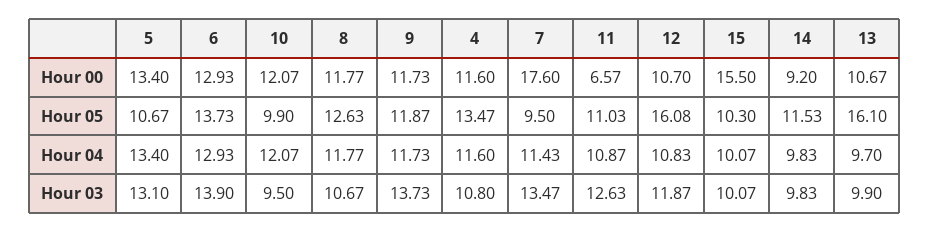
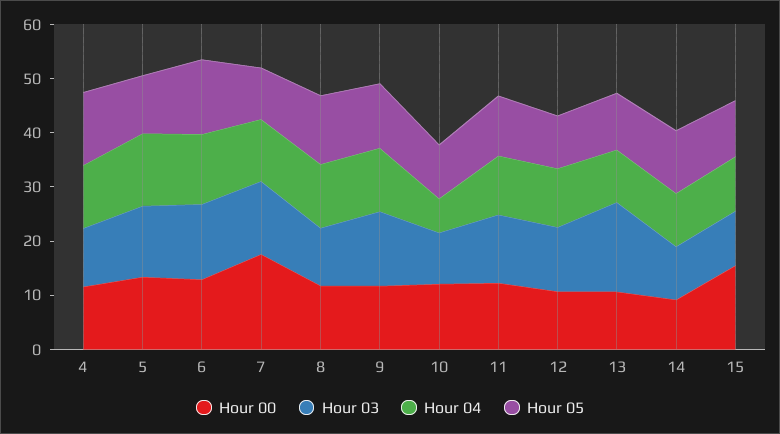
  {
    "Hour 00": {
      "5": 13.4,
      "6": 12.93,
      "10": 12.07,
      "8": 11.77,
      "9": 11.73,
      "4": 11.6,
      "7": 17.6,
-     "11": 6.57,
+     "11": 12,
      "12": 10.7,
      "15": 15.5,
      "14": 9.2,
      "13": 10.67
    },
    "Hour 05": {
      "5": 10.67,
      "6": 13.73,
      "10": 9.9,
      "8": 12.63,
      "9": 11.87,
      "4": 13.47,
      "7": 9.5,
      "11": 11.03,
-     "12": 16.08,
+     "12": 10,
      "15": 10.3,
      "14": 11.53,
-     "13": 16.1
+     "13": 10
    },
    "Hour 04": {
      "5": 13.4,
      "6": 12.93,
-     "10": 12.07,
+     "10": 6,
      "8": 11.77,
      "9": 11.73,
      "4": 11.6,
      "7": 11.43,
      "11": 10.87,
      "12": 10.83,
      "15": 10.07,
      "14": 9.83,
      "13": 9.7
    },
    "Hour 03": {
      "5": 13.1,
      "6": 13.9,
      "10": 9.5,
      "8": 10.67,
      "9": 13.73,
      "4": 10.8,
      "7": 13.47,
      "11": 12.63,
      "12": 11.87,
      "15": 10.07,
      "14": 9.83,
-     "13": 9.9
+     "13": 16
    }
  }

